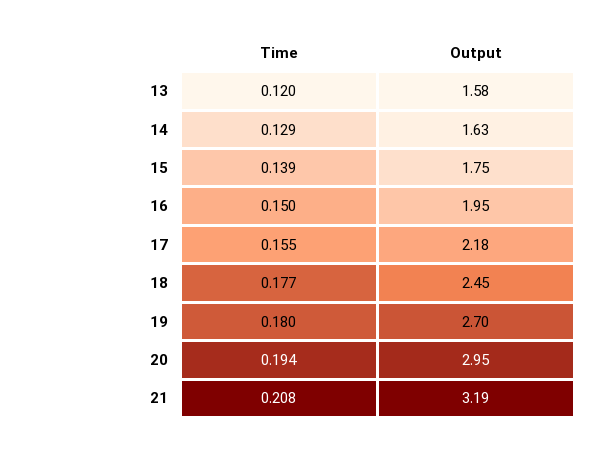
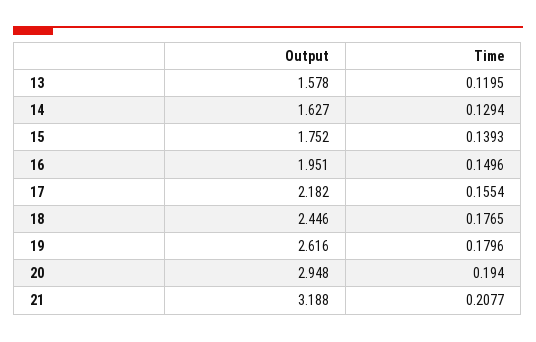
  {
    "Time": {
      "13": 0.1195,
      "14": 0.1294,
      "15": 0.1393,
      "16": 0.1496,
      "17": 0.1554,
      "18": 0.1765,
      "19": 0.1796,
      "20": 0.194,
      "21": 0.2077
    },
    "Output": {
      "13": 1.578,
      "14": 1.627,
      "15": 1.752,
      "16": 1.951,
      "17": 2.182,
      "18": 2.446,
-     "19": 2.7,
+     "19": 2.616,
      "20": 2.948,
      "21": 3.188
    }
  }

